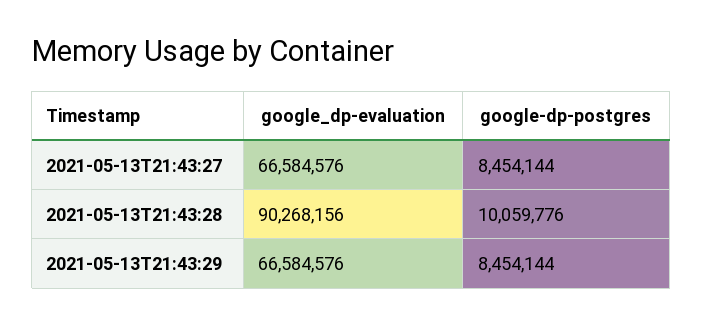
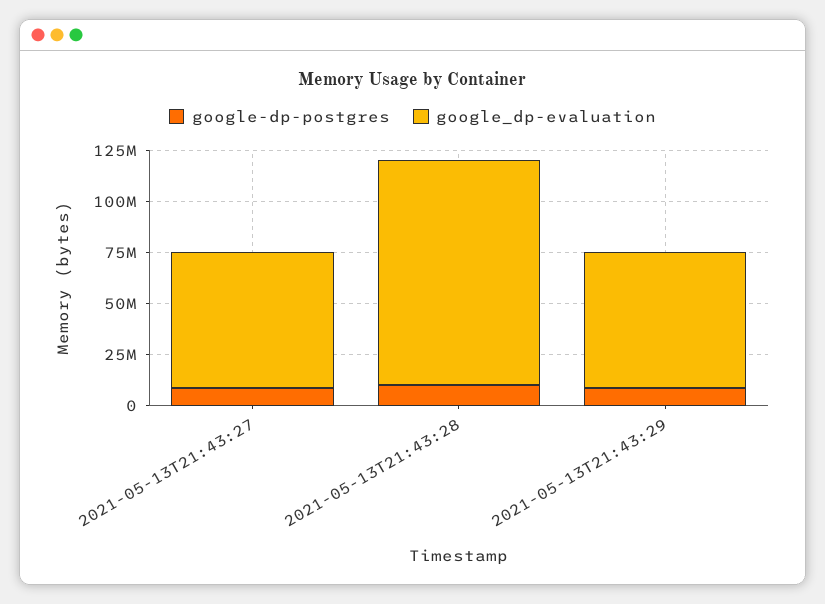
  {
    "google_dp-evaluation": {
      "2021-05-13T21:43:27": 66584576,
-     "2021-05-13T21:43:28": 90268156,
+     "2021-05-13T21:43:28": 110000000,
      "2021-05-13T21:43:29": 66584576
    },
    "google-dp-postgres": {
      "2021-05-13T21:43:27": 8454144,
      "2021-05-13T21:43:28": 10059776,
      "2021-05-13T21:43:29": 8454144
    }
  }

